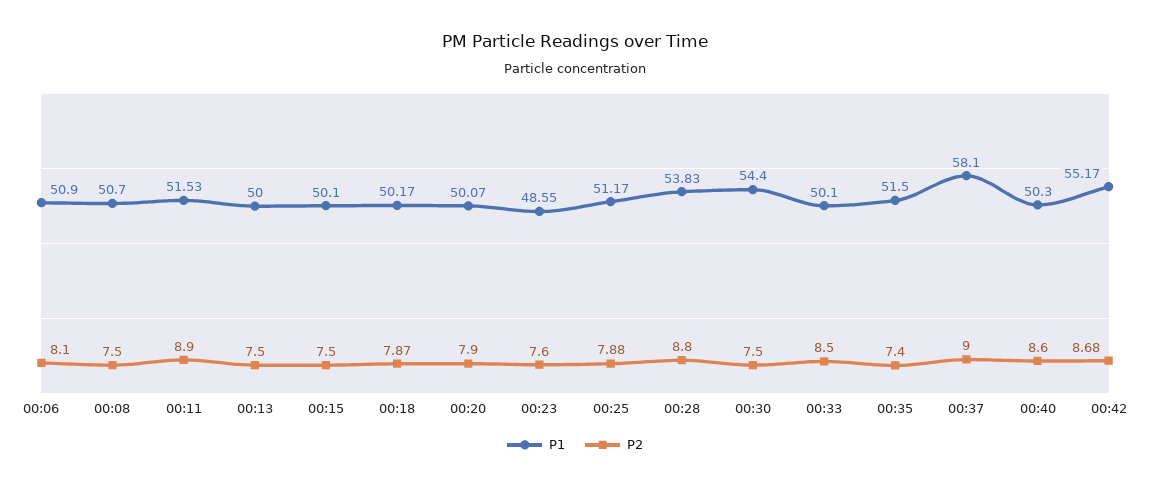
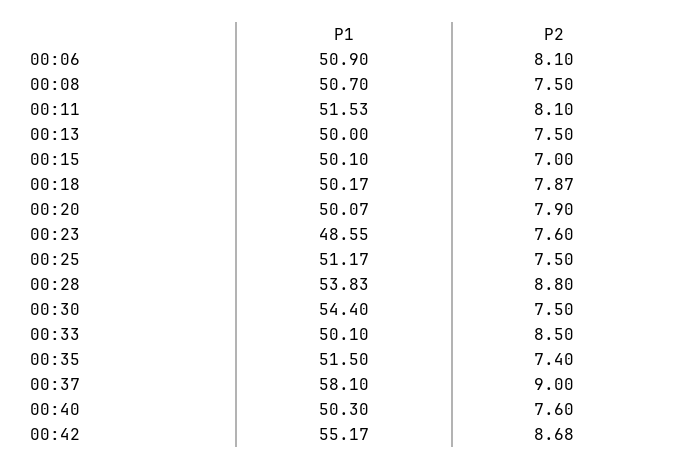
  {
    "P1": {
      "00:06": 50.9,
      "00:08": 50.7,
      "00:11": 51.53,
      "00:13": 50,
      "00:15": 50.1,
      "00:18": 50.17,
      "00:20": 50.07,
      "00:23": 48.55,
      "00:25": 51.17,
      "00:28": 53.83,
      "00:30": 54.4,
      "00:33": 50.1,
      "00:35": 51.5,
      "00:37": 58.1,
      "00:40": 50.3,
      "00:42": 55.17
    },
    "P2": {
      "00:06": 8.1,
      "00:08": 7.5,
-     "00:11": 8.9,
+     "00:11": 8.1,
      "00:13": 7.5,
-     "00:15": 7.5,
+     "00:15": 7,
      "00:18": 7.87,
      "00:20": 7.9,
      "00:23": 7.6,
-     "00:25": 7.88,
+     "00:25": 7.5,
      "00:28": 8.8,
      "00:30": 7.5,
      "00:33": 8.5,
      "00:35": 7.4,
      "00:37": 9,
-     "00:40": 8.6,
+     "00:40": 7.6,
      "00:42": 8.68
    }
  }

